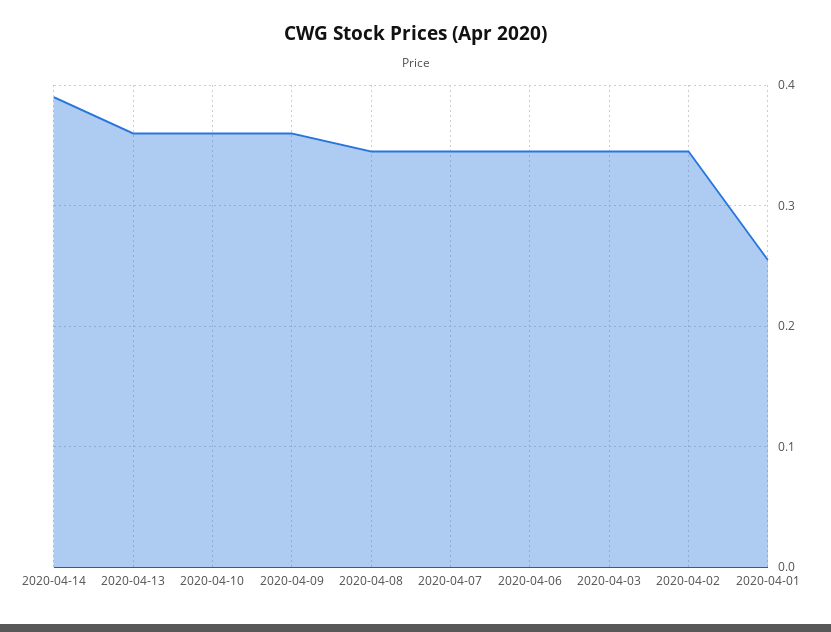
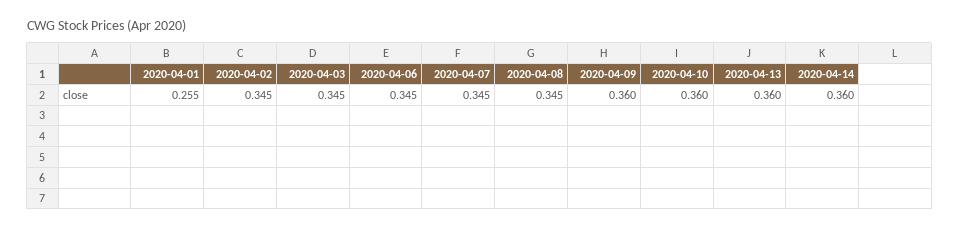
  {
-   "2020-04-14": 0.39,
+   "2020-04-14": 0.36,
    "2020-04-13": 0.36,
    "2020-04-10": 0.36,
    "2020-04-09": 0.36,
    "2020-04-08": 0.345,
    "2020-04-07": 0.345,
    "2020-04-06": 0.345,
    "2020-04-03": 0.345,
    "2020-04-02": 0.345,
    "2020-04-01": 0.255
  }

